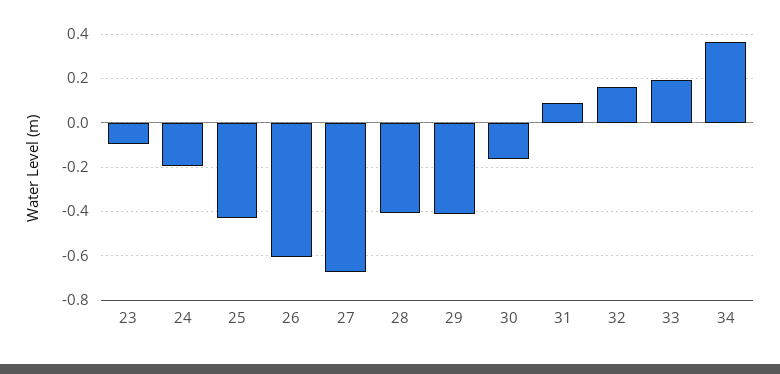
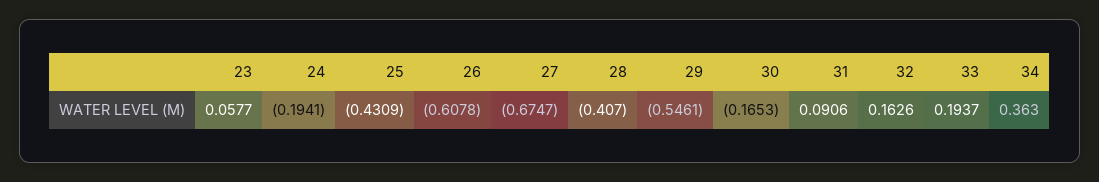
  {
-   "23": -0.1,
+   "23": 0.0577,
    "24": -0.1941,
    "25": -0.4309,
    "26": -0.6078,
    "27": -0.6747,
    "28": -0.407,
-   "29": -0.4,
+   "29": -0.5461,
    "30": -0.1653,
    "31": 0.0906,
    "32": 0.1626,
    "33": 0.1937,
    "34": 0.363
  }

